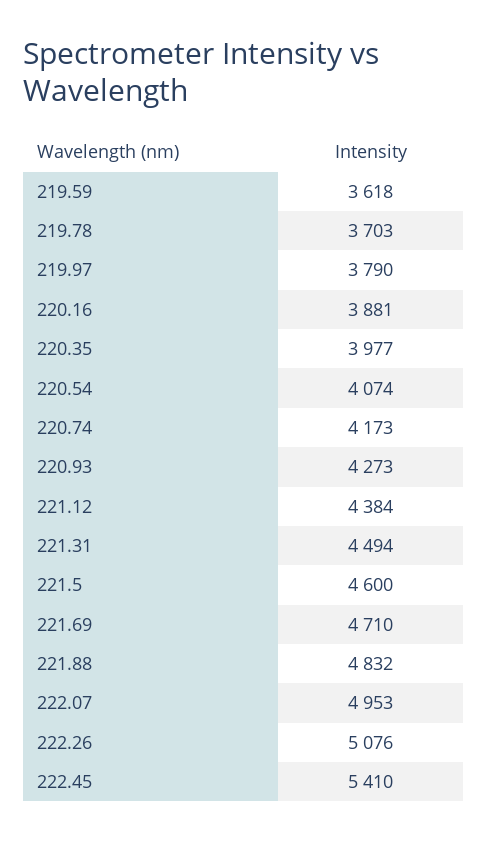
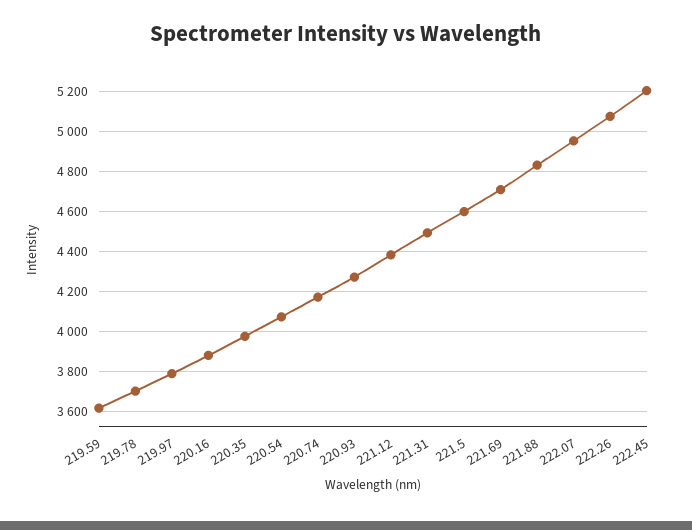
  {
    "219.59": 3618,
    "219.78": 3703,
    "219.97": 3790,
    "220.16": 3881,
    "220.35": 3977,
    "220.54": 4074,
    "220.74": 4173,
    "220.93": 4273,
    "221.12": 4384,
    "221.31": 4494,
    "221.5": 4600,
    "221.69": 4710,
    "221.88": 4832,
    "222.07": 4953,
    "222.26": 5076,
-   "222.45": 5410
+   "222.45": 5200
  }

